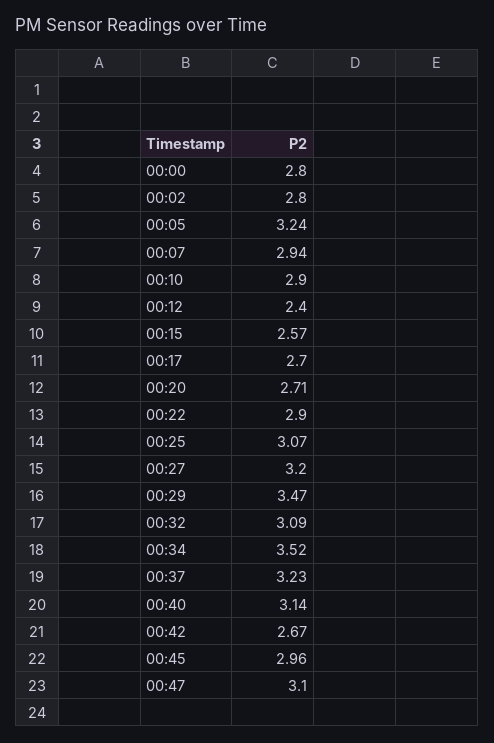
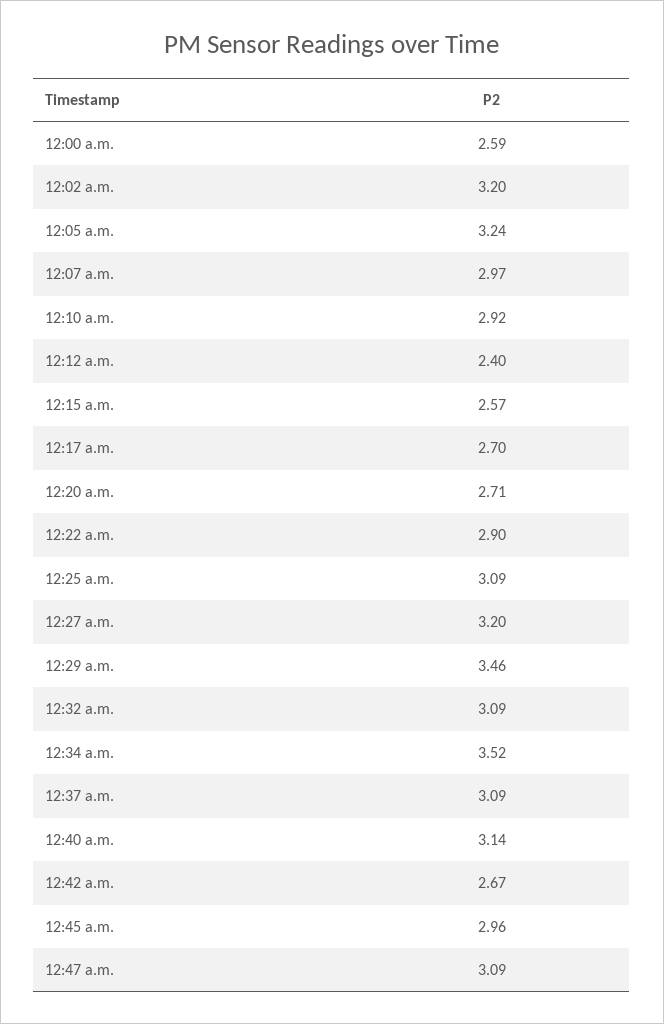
  {
-   "00:00": 2.8,
+   "00:00": 2.59,
-   "00:02": 2.8,
+   "00:02": 3.2,
    "00:05": 3.24,
-   "00:07": 2.94,
+   "00:07": 2.97,
-   "00:10": 2.9,
+   "00:10": 2.92,
    "00:12": 2.4,
    "00:15": 2.57,
    "00:17": 2.7,
    "00:20": 2.71,
    "00:22": 2.9,
-   "00:25": 3.07,
+   "00:25": 3.09,
    "00:27": 3.2,
-   "00:29": 3.47,
+   "00:29": 3.46,
    "00:32": 3.09,
    "00:34": 3.52,
-   "00:37": 3.23,
+   "00:37": 3.09,
    "00:40": 3.14,
    "00:42": 2.67,
    "00:45": 2.96,
-   "00:47": 3.1
+   "00:47": 3.09
  }

